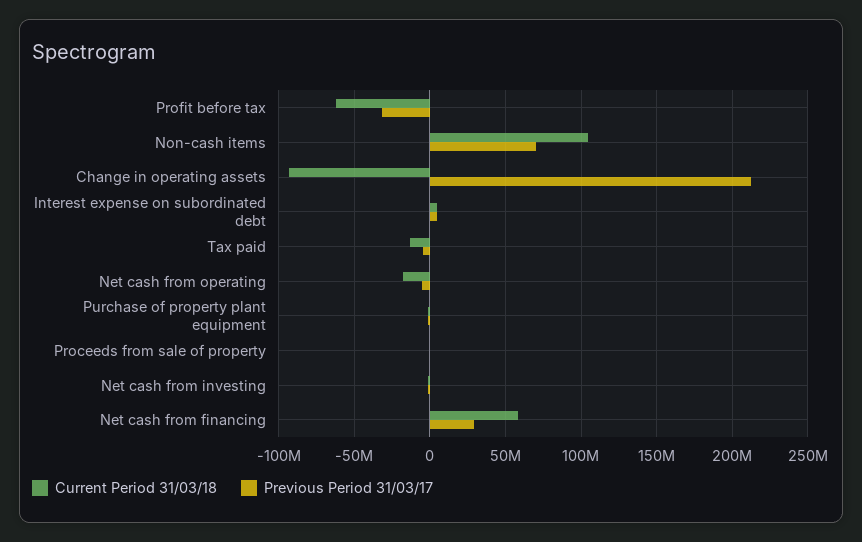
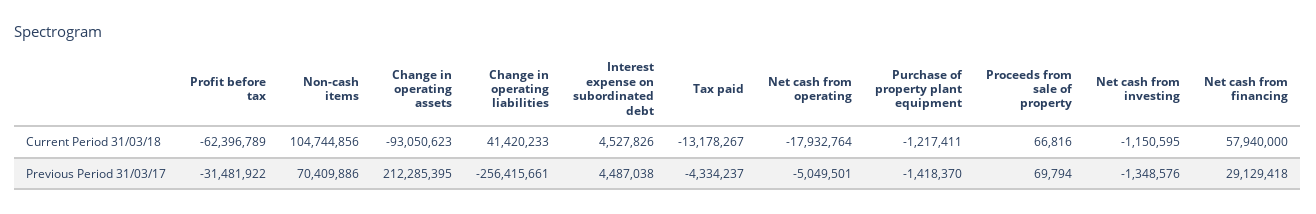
  {
    "Current Period 31/03/18": {
      "Profit before tax": -62396789,
      "Non-cash items": 104744856,
      "Change in operating assets": -93050623,
      "Interest expense on subordinated debt": 4527826,
      "Tax paid": -13178267,
      "Net cash from operating": -17932764,
      "Purchase of property plant equipment": -1217411,
      "Proceeds from sale of property": 66816,
      "Net cash from investing": -1150595,
-     "Net cash from financing": 57940000
+     "Net cash from financing": 57940000,
+     "Change in operating liabilities": 41420233
    },
    "Previous Period 31/03/17": {
      "Profit before tax": -31481922,
      "Non-cash items": 70409886,
      "Change in operating assets": 212285395,
      "Interest expense on subordinated debt": 4487038,
      "Tax paid": -4334237,
      "Net cash from operating": -5049501,
      "Purchase of property plant equipment": -1418370,
      "Proceeds from sale of property": 69794,
      "Net cash from investing": -1348576,
-     "Net cash from financing": 29129418
+     "Net cash from financing": 29129418,
+     "Change in operating liabilities": -256415661
    }
  }

